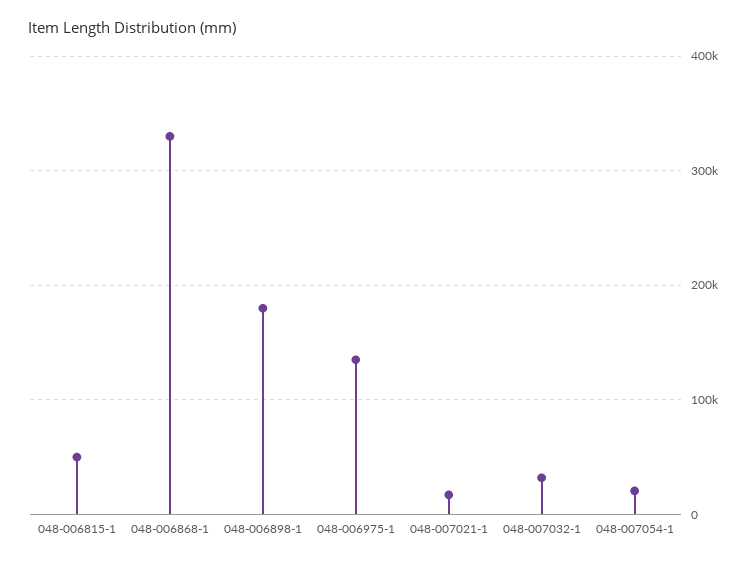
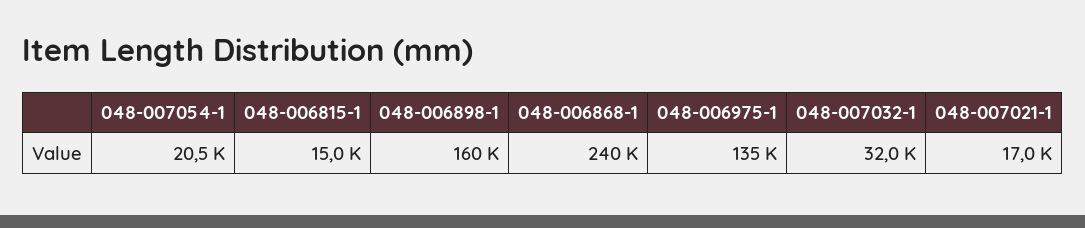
  {
-   "048-006815-1": 50000,
+   "048-006815-1": 15000,
-   "048-006868-1": 330000,
+   "048-006868-1": 240000,
-   "048-006898-1": 180000,
+   "048-006898-1": 160000,
    "048-006975-1": 135000,
    "048-007021-1": 17000,
    "048-007032-1": 32000,
    "048-007054-1": 20500
  }

